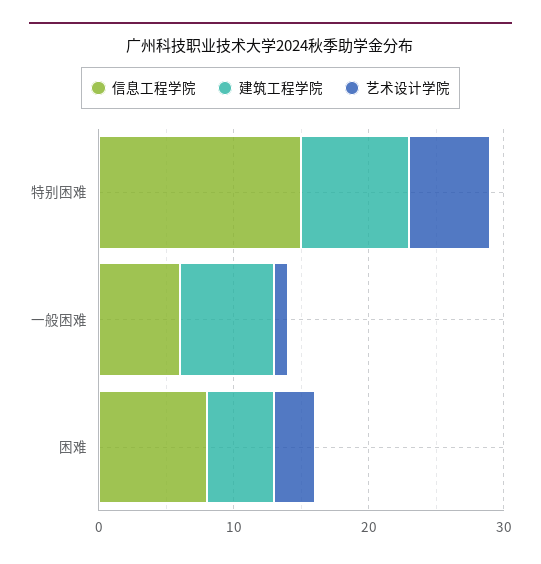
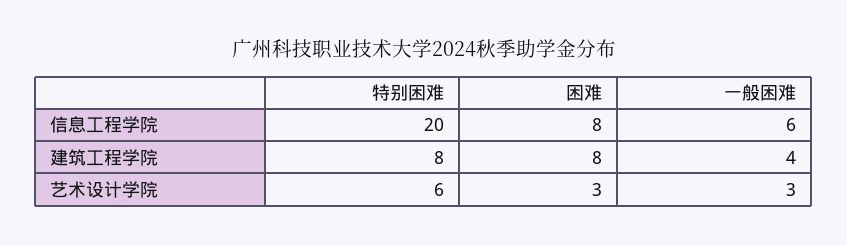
  {
    "信息工程学院": {
-     "特别困难": 15,
+     "特别困难": 20,
      "一般困难": 6,
      "困难": 8
    },
    "建筑工程学院": {
      "特别困难": 8,
-     "一般困难": 7,
+     "一般困难": 4,
-     "困难": 5
+     "困难": 8
    },
    "艺术设计学院": {
      "特别困难": 6,
-     "一般困难": 1,
+     "一般困难": 3,
      "困难": 3
    }
  }

